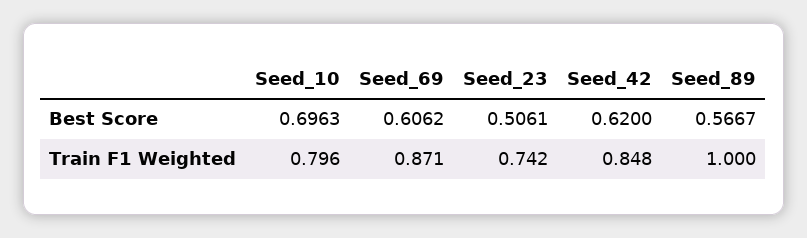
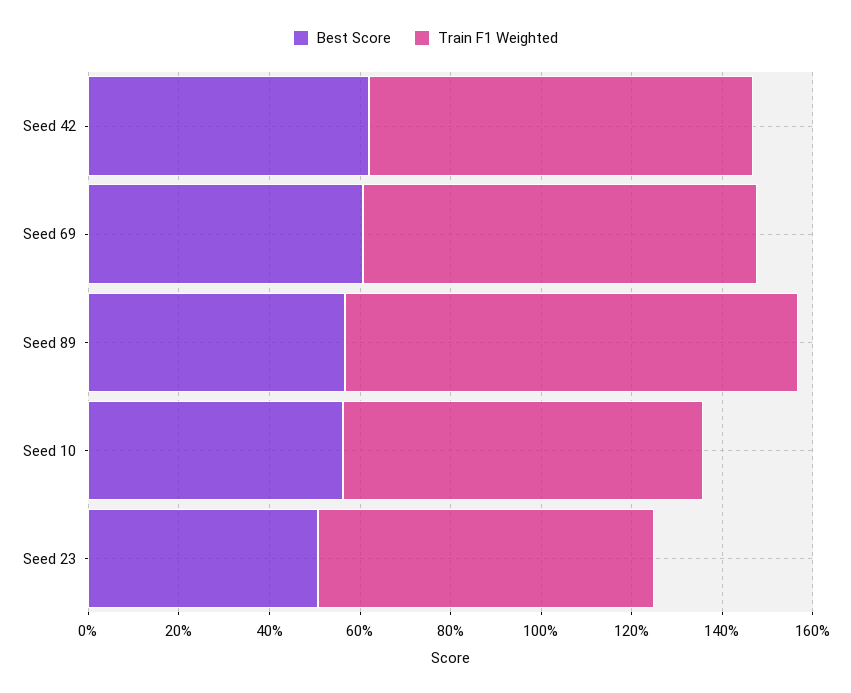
  {
    "Best Score": {
-     "Seed_10": 0.6963,
+     "Seed_10": 0.55,
      "Seed_69": 0.6062,
      "Seed_23": 0.5061,
      "Seed_42": 0.62,
      "Seed_89": 0.5667
    },
    "Train F1 Weighted": {
      "Seed_10": 0.796,
      "Seed_69": 0.871,
      "Seed_23": 0.742,
      "Seed_42": 0.848,
      "Seed_89": 1
    }
  }

